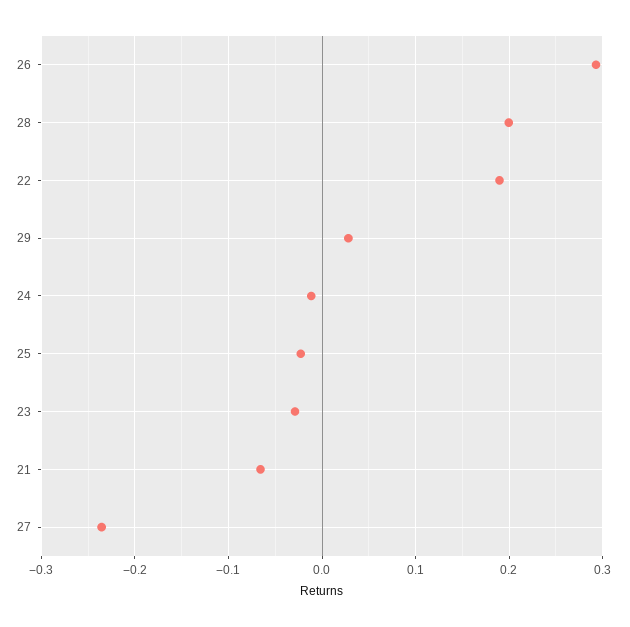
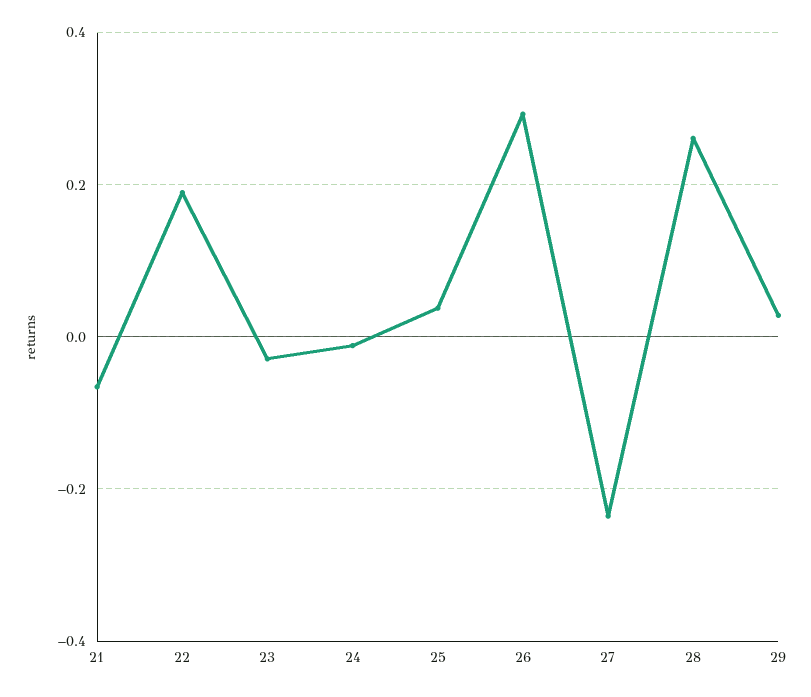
  {
    "26": 0.29,
-   "28": 0.2,
+   "28": 0.26,
    "22": 0.19,
    "29": 0.03,
    "24": -0.01,
-   "25": -0.02,
+   "25": 0.04,
    "23": -0.03,
    "21": -0.07,
    "27": -0.24
  }

